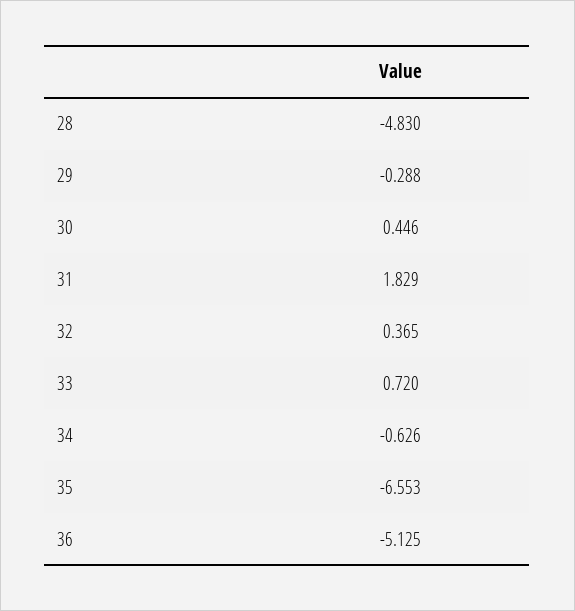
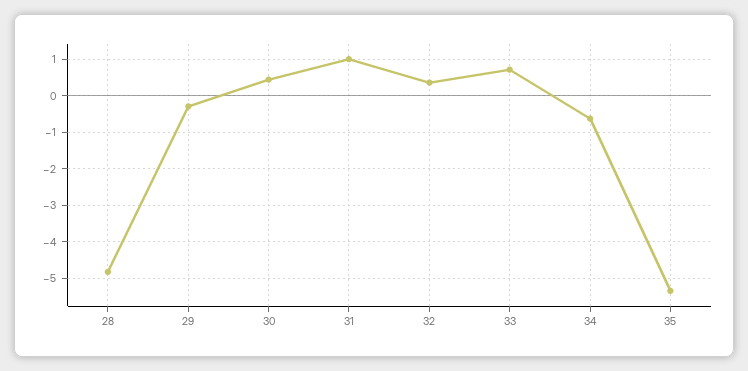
  {
    "28": -4.83,
    "29": -0.288,
    "30": 0.446,
-   "31": 1.829,
+   "31": 1,
    "32": 0.365,
    "33": 0.72,
    "34": -0.626,
-   "35": -6.553,
+   "35": -5.4
-   "36": -5.125
  }

